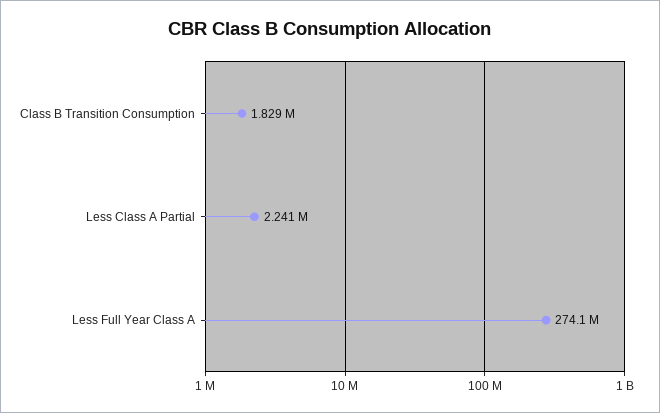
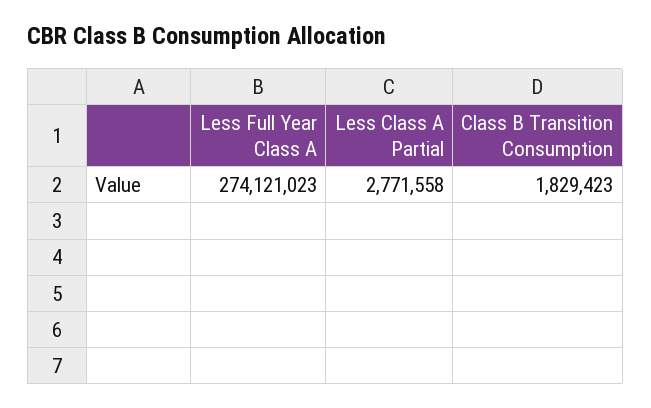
  {
    "Class B Transition Consumption": 1829423,
-   "Less Class A Partial": 2241000,
+   "Less Class A Partial": 2771558,
    "Less Full Year Class A": 274121023
  }

